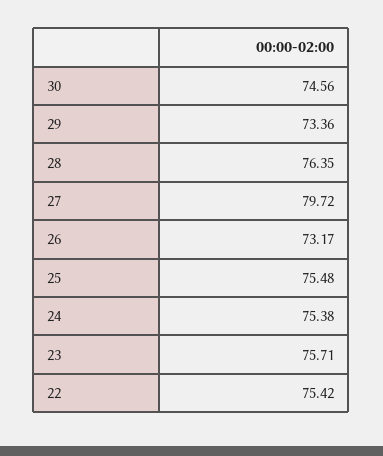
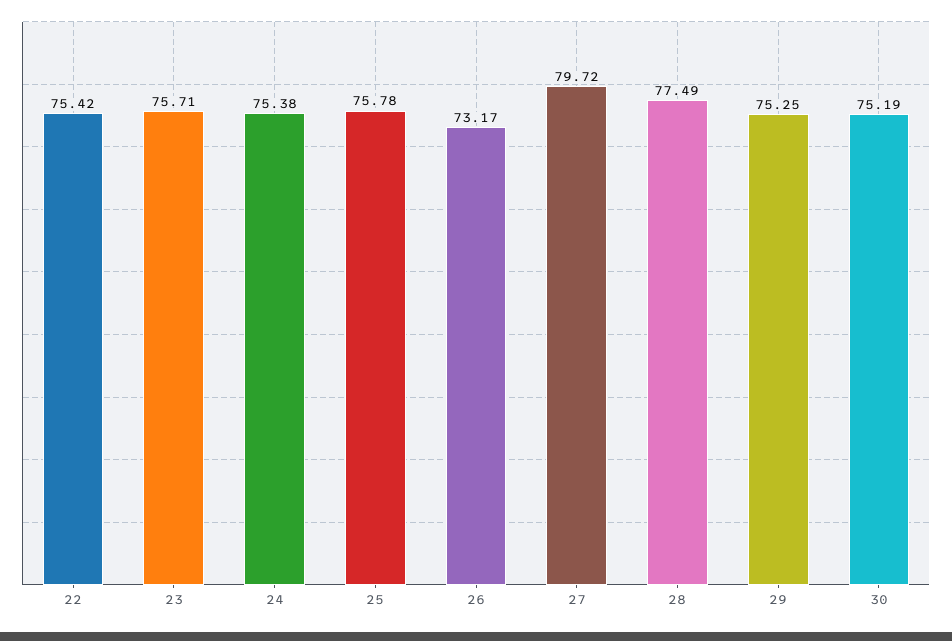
  {
-   "30": 74.56,
+   "30": 75.19,
-   "29": 73.36,
+   "29": 75.25,
-   "28": 76.35,
+   "28": 77.49,
    "27": 79.72,
    "26": 73.17,
-   "25": 75.48,
+   "25": 75.78,
    "24": 75.38,
    "23": 75.71,
    "22": 75.42
  }

